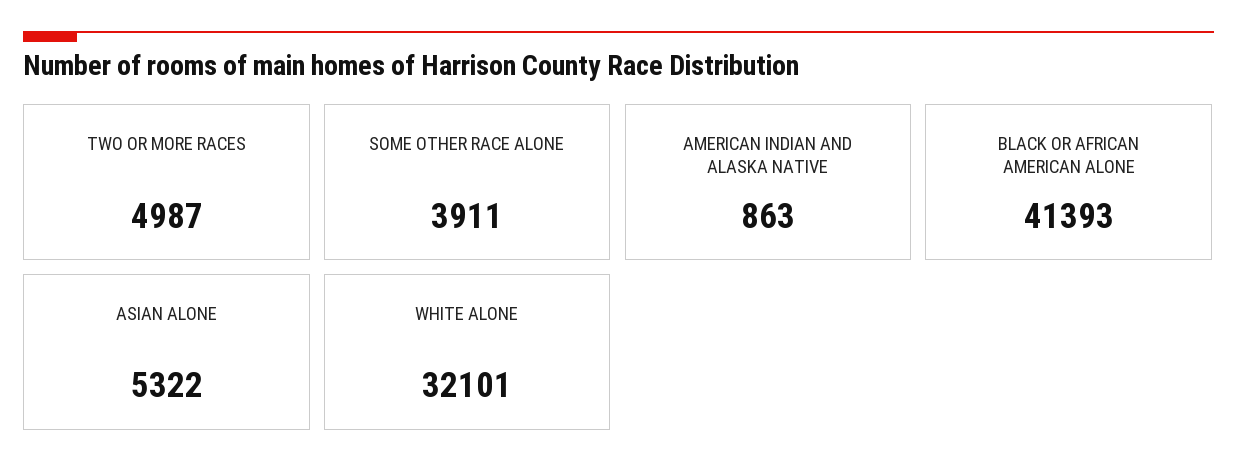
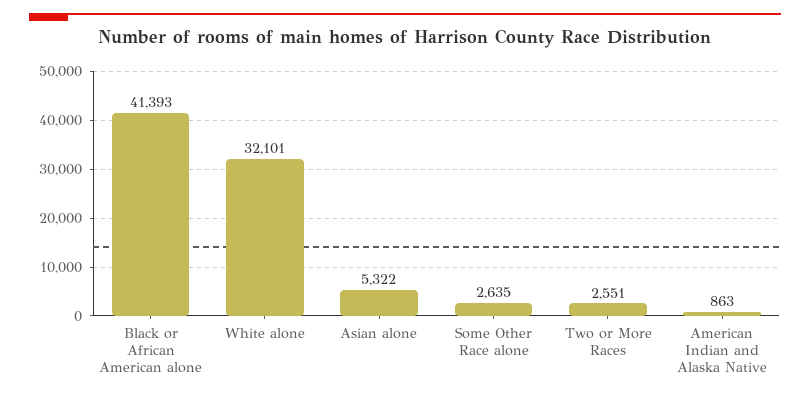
  {
-   "TWO OR MORE RACES": 4987,
+   "TWO OR MORE RACES": 2551,
-   "SOME OTHER RACE ALONE": 3911,
+   "SOME OTHER RACE ALONE": 2635,
    "AMERICAN INDIAN AND ALASKA NATIVE": 863,
    "BLACK OR AFRICAN AMERICAN ALONE": 41393,
    "ASIAN ALONE": 5322,
    "WHITE ALONE": 32101
  }

